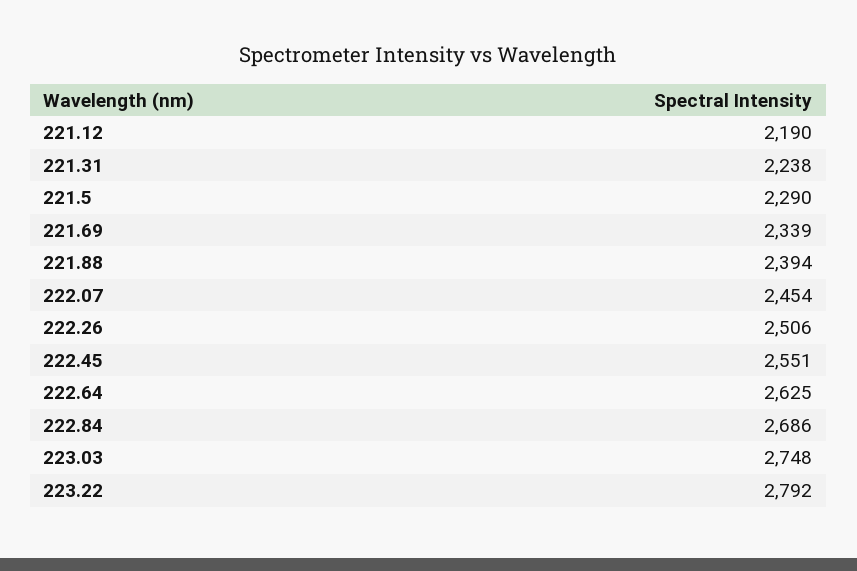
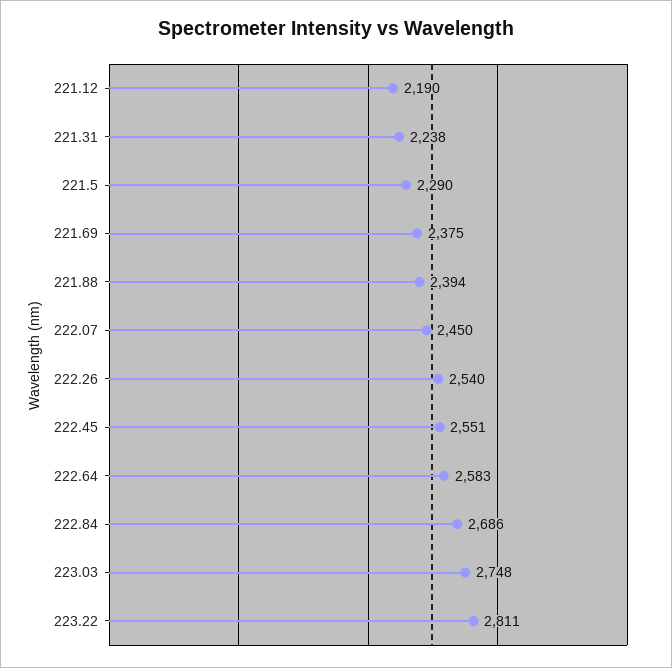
  {
    "221.12": 2190,
    "221.31": 2238,
    "221.5": 2290,
-   "221.69": 2339,
+   "221.69": 2375,
    "221.88": 2394,
-   "222.07": 2454,
+   "222.07": 2450,
-   "222.26": 2506,
+   "222.26": 2540,
    "222.45": 2551,
-   "222.64": 2625,
+   "222.64": 2583,
    "222.84": 2686,
    "223.03": 2748,
-   "223.22": 2792
+   "223.22": 2811
  }

